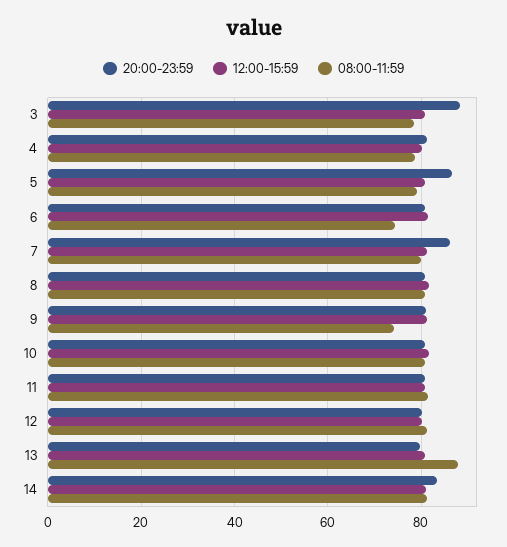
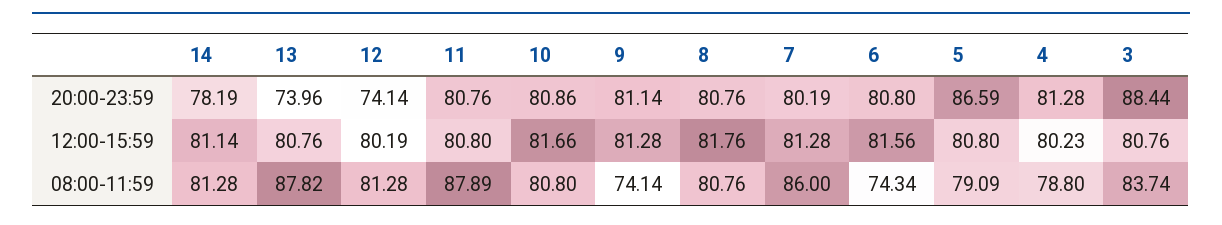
  {
    "20:00-23:59": {
      "3": 88.44,
      "4": 81.28,
      "5": 86.59,
      "6": 80.8,
-     "7": 86,
+     "7": 80.19,
      "8": 80.76,
      "9": 81.14,
      "10": 80.86,
      "11": 80.76,
-     "12": 80,
+     "12": 74.14,
-     "13": 80,
+     "13": 73.96,
-     "14": 84
+     "14": 78.19
    },
    "12:00-15:59": {
      "3": 80.76,
      "4": 80.23,
      "5": 80.8,
      "6": 81.56,
      "7": 81.28,
      "8": 81.76,
      "9": 81.28,
      "10": 81.66,
      "11": 80.8,
      "12": 80.19,
      "13": 80.76,
      "14": 81.14
    },
    "08:00-11:59": {
-     "3": 78,
+     "3": 83.74,
      "4": 78.8,
      "5": 79.09,
      "6": 74.34,
-     "7": 80,
+     "7": 86,
      "8": 80.76,
      "9": 74.14,
      "10": 80.8,
-     "11": 82,
+     "11": 87.89,
      "12": 81.28,
      "13": 87.82,
      "14": 81.28
    }
  }

